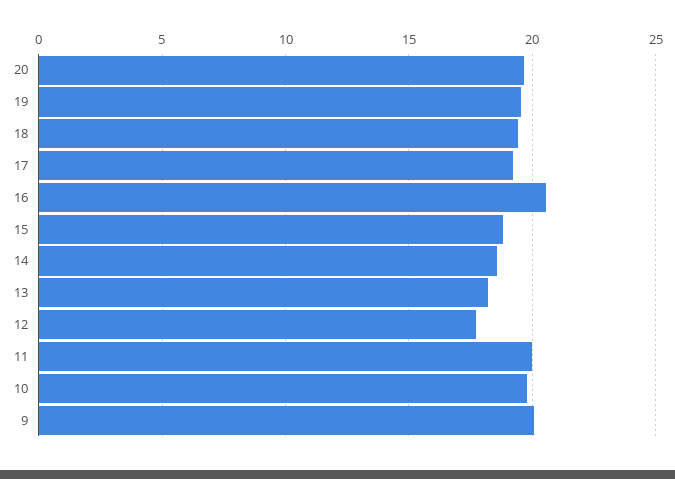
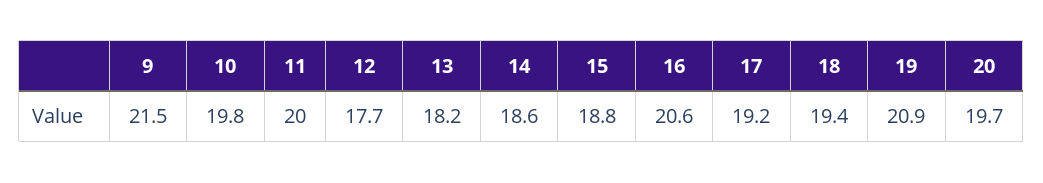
  {
    "20": 19.7,
-   "19": 19.5,
+   "19": 20.9,
    "18": 19.4,
    "17": 19.2,
    "16": 20.6,
    "15": 18.8,
    "14": 18.6,
    "13": 18.2,
    "12": 17.7,
    "11": 20,
    "10": 19.8,
-   "9": 20
+   "9": 21.5
  }

